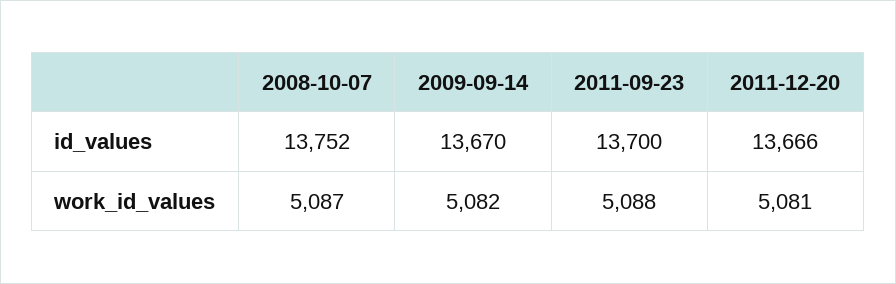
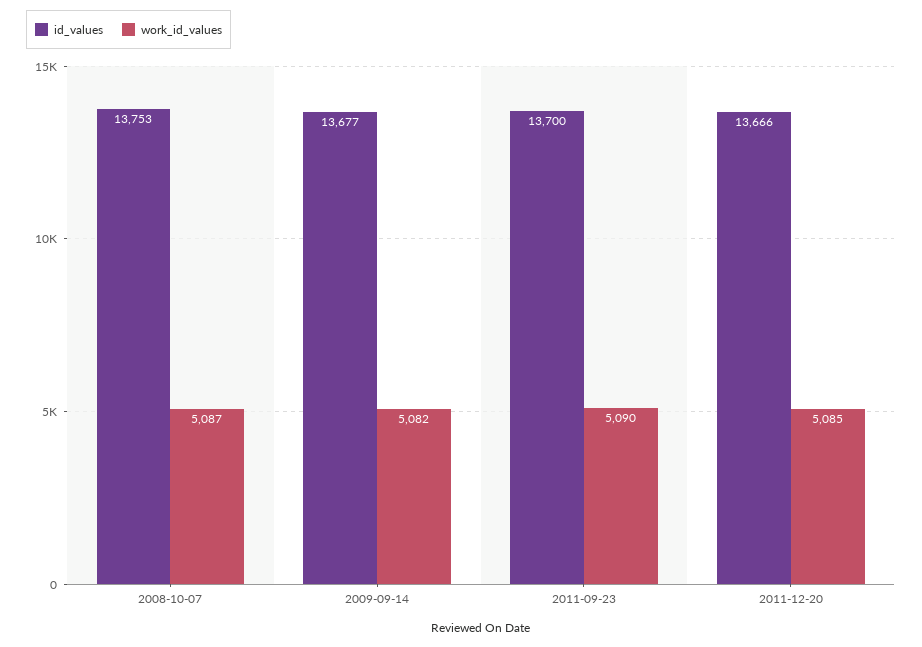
  {
    "id_values": {
-     "2008-10-07": 13752,
+     "2008-10-07": 13753,
-     "2009-09-14": 13670,
+     "2009-09-14": 13677,
      "2011-09-23": 13700,
      "2011-12-20": 13666
    },
    "work_id_values": {
      "2008-10-07": 5087,
      "2009-09-14": 5082,
-     "2011-09-23": 5088,
+     "2011-09-23": 5090,
-     "2011-12-20": 5081
+     "2011-12-20": 5085
    }
  }

